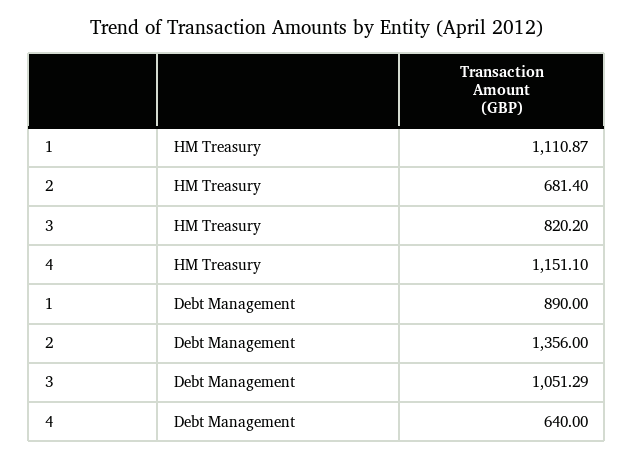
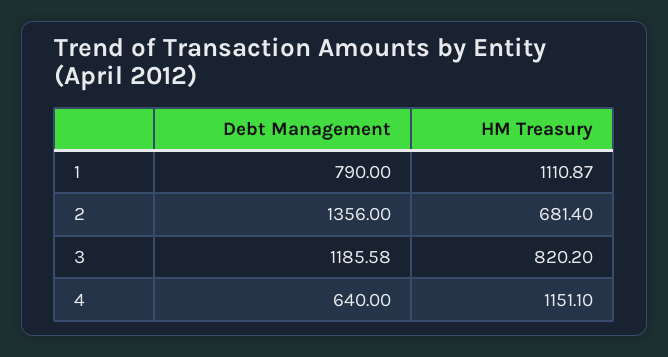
  {
    "1": {
      "HM Treasury": 1110.87,
-     "Debt Management": 890
+     "Debt Management": 790
    },
    "2": {
      "HM Treasury": 681.4,
      "Debt Management": 1356
    },
    "3": {
      "HM Treasury": 820.2,
-     "Debt Management": 1051.29
+     "Debt Management": 1185.58
    },
    "4": {
      "HM Treasury": 1151.1,
      "Debt Management": 640
    }
  }

